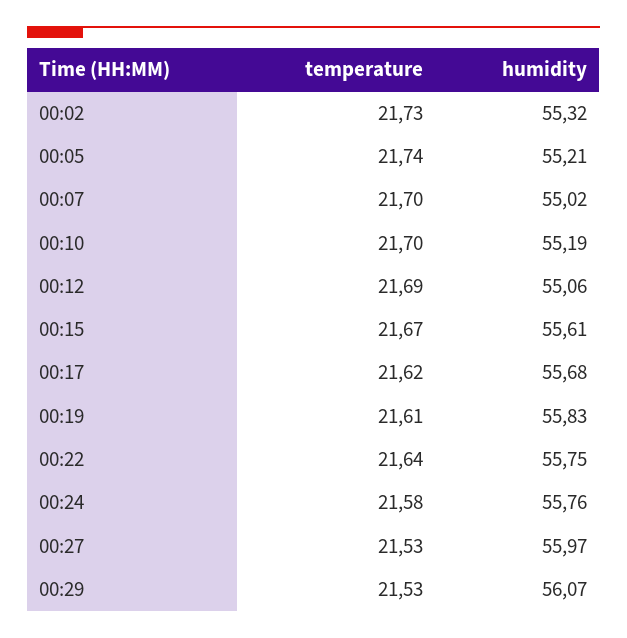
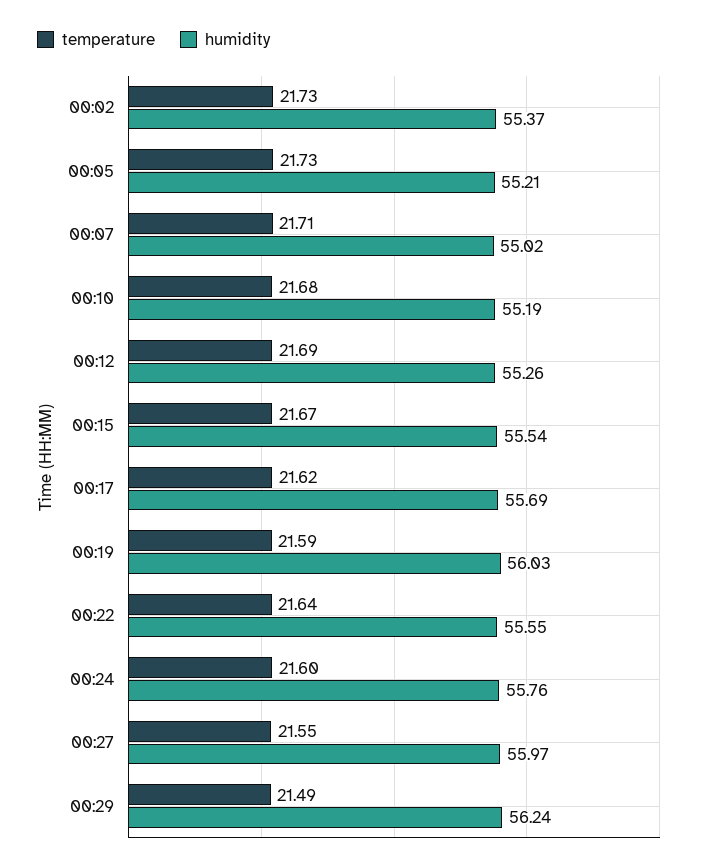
  {
    "temperature": {
      "00:02": 21.73,
-     "00:05": 21.74,
+     "00:05": 21.73,
-     "00:07": 21.7,
+     "00:07": 21.71,
-     "00:10": 21.7,
+     "00:10": 21.68,
      "00:12": 21.69,
      "00:15": 21.67,
      "00:17": 21.62,
-     "00:19": 21.61,
+     "00:19": 21.59,
      "00:22": 21.64,
-     "00:24": 21.58,
+     "00:24": 21.6,
-     "00:27": 21.53,
+     "00:27": 21.55,
-     "00:29": 21.53
+     "00:29": 21.49
    },
    "humidity": {
-     "00:02": 55.32,
+     "00:02": 55.37,
      "00:05": 55.21,
      "00:07": 55.02,
      "00:10": 55.19,
-     "00:12": 55.06,
+     "00:12": 55.26,
-     "00:15": 55.61,
+     "00:15": 55.54,
-     "00:17": 55.68,
+     "00:17": 55.69,
-     "00:19": 55.83,
+     "00:19": 56.03,
-     "00:22": 55.75,
+     "00:22": 55.55,
      "00:24": 55.76,
      "00:27": 55.97,
-     "00:29": 56.07
+     "00:29": 56.24
    }
  }

